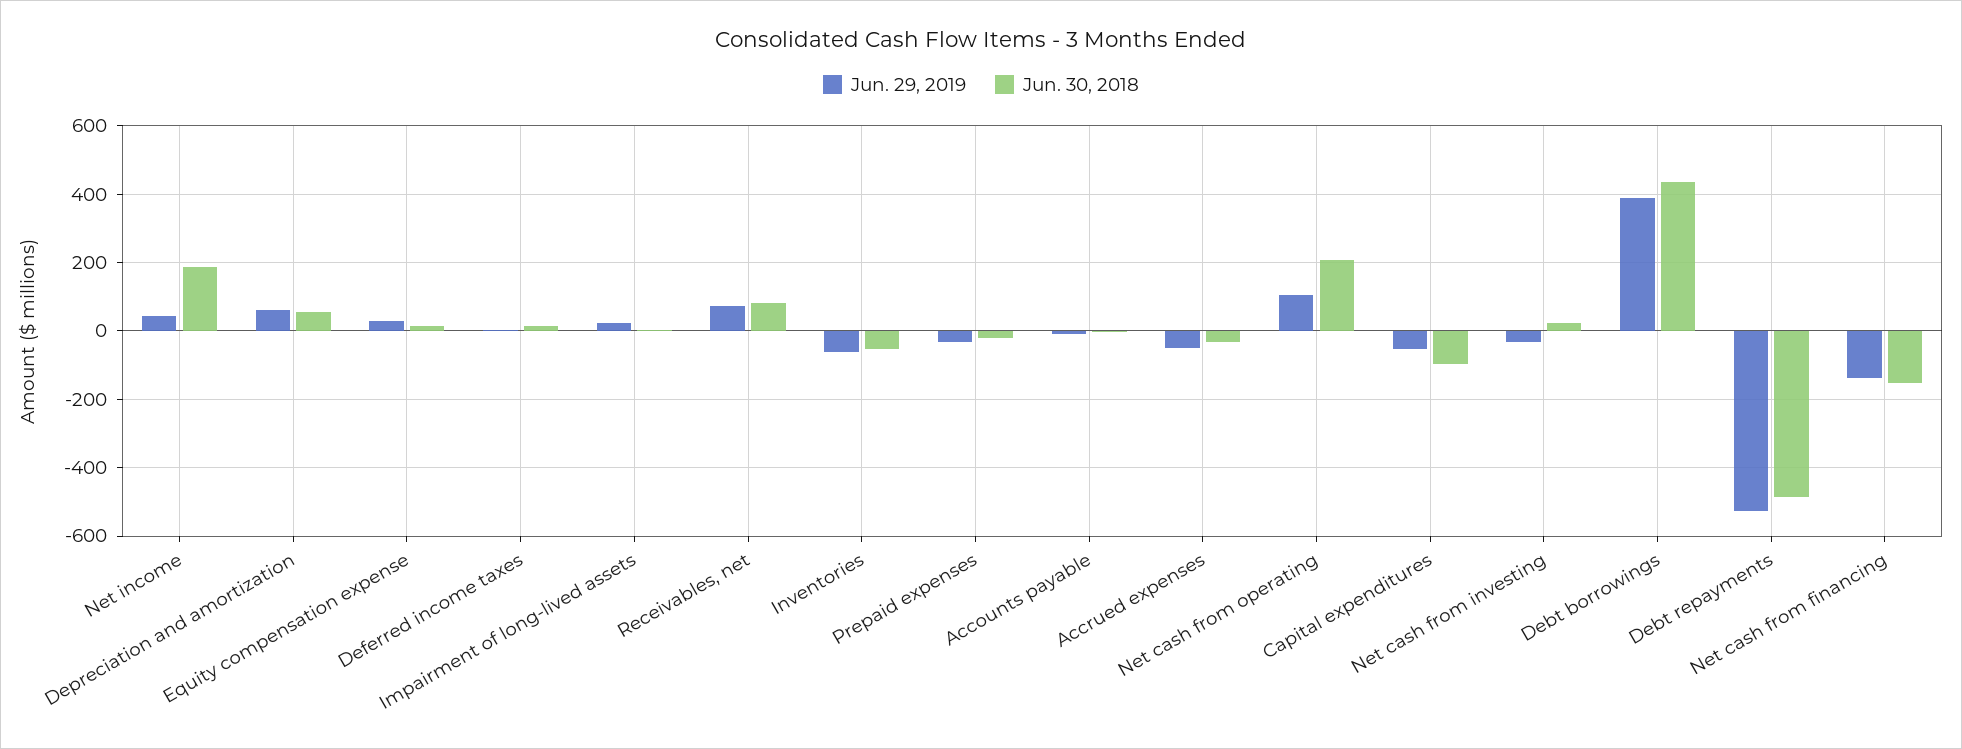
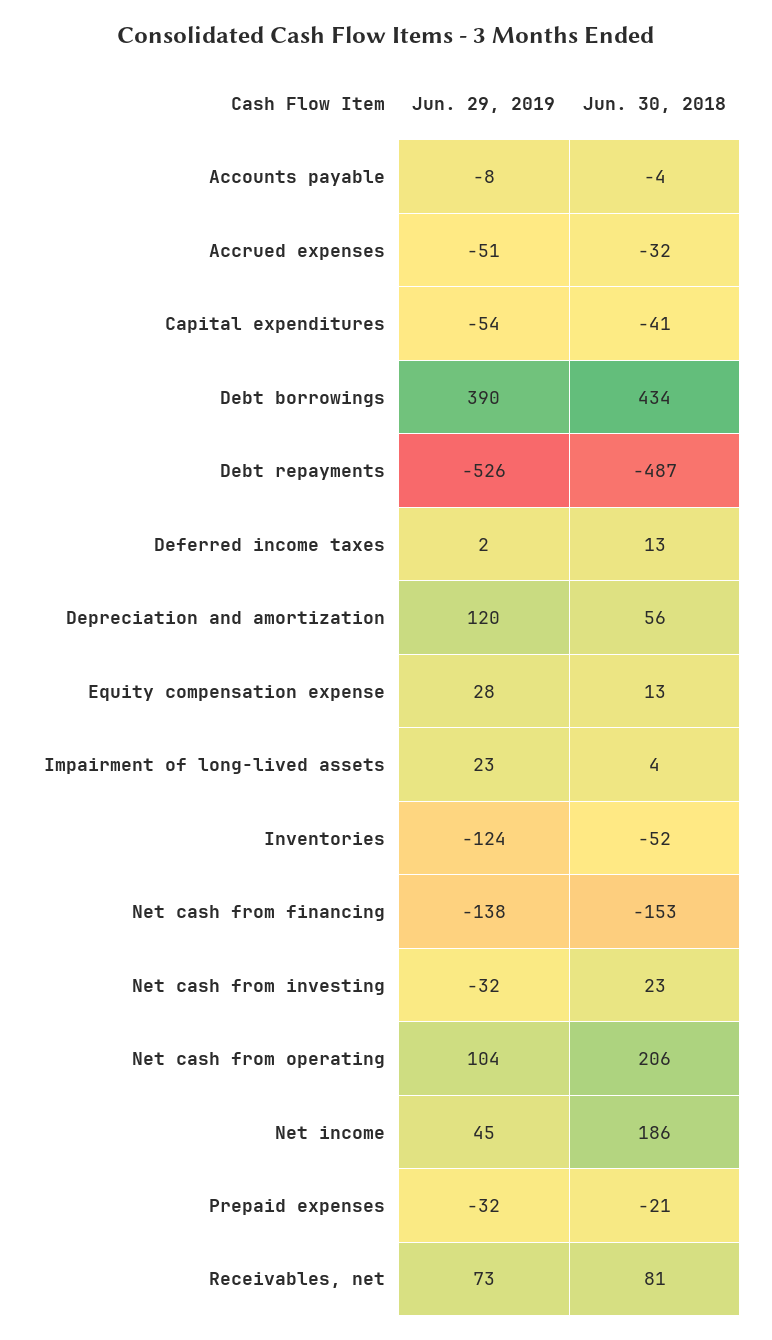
  {
    "Jun. 29, 2019": {
      "Net income": 45,
-     "Depreciation and amortization": 60,
+     "Depreciation and amortization": 120,
      "Equity compensation expense": 28,
      "Deferred income taxes": 2,
      "Impairment of long-lived assets": 23,
      "Receivables, net": 73,
-     "Inventories": -60,
+     "Inventories": -124,
      "Prepaid expenses": -32,
      "Accounts payable": -8,
      "Accrued expenses": -51,
      "Net cash from operating": 104,
      "Capital expenditures": -54,
      "Net cash from investing": -32,
      "Debt borrowings": 390,
      "Debt repayments": -526,
      "Net cash from financing": -138
    },
    "Jun. 30, 2018": {
      "Net income": 186,
      "Depreciation and amortization": 56,
      "Equity compensation expense": 13,
      "Deferred income taxes": 13,
      "Impairment of long-lived assets": 4,
      "Receivables, net": 81,
      "Inventories": -52,
      "Prepaid expenses": -21,
      "Accounts payable": -4,
      "Accrued expenses": -32,
      "Net cash from operating": 206,
-     "Capital expenditures": -100,
+     "Capital expenditures": -41,
      "Net cash from investing": 23,
      "Debt borrowings": 434,
      "Debt repayments": -487,
      "Net cash from financing": -153
    }
  }

